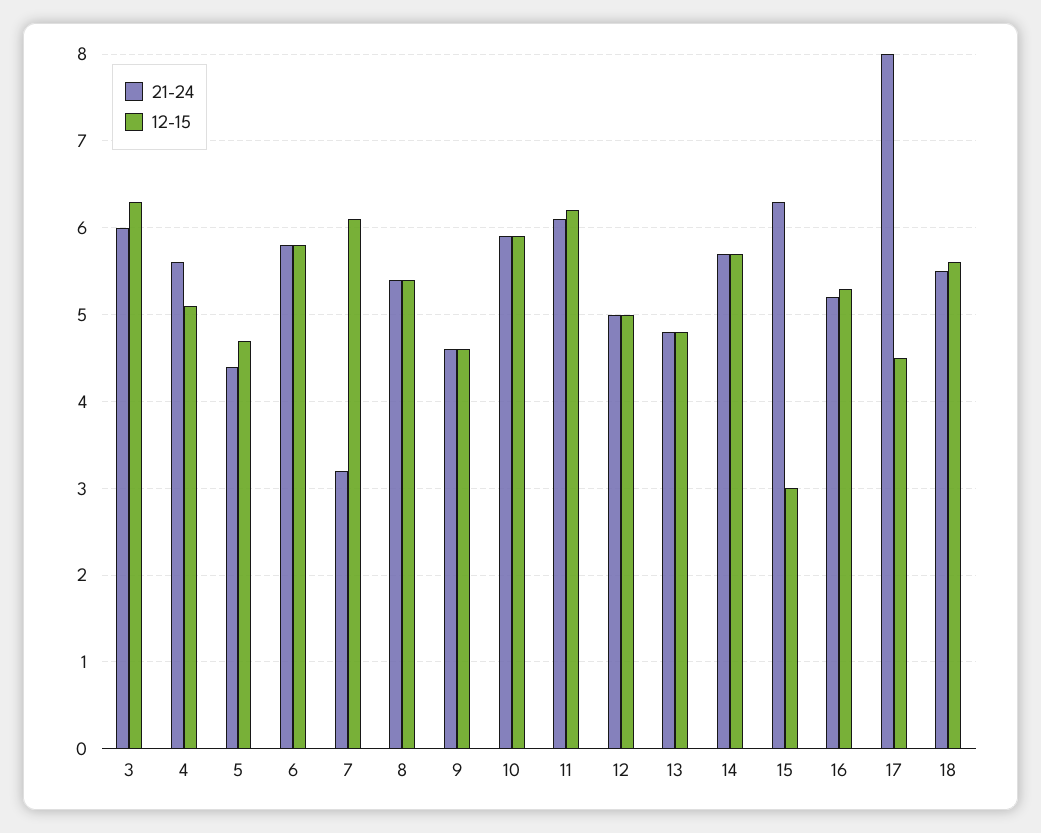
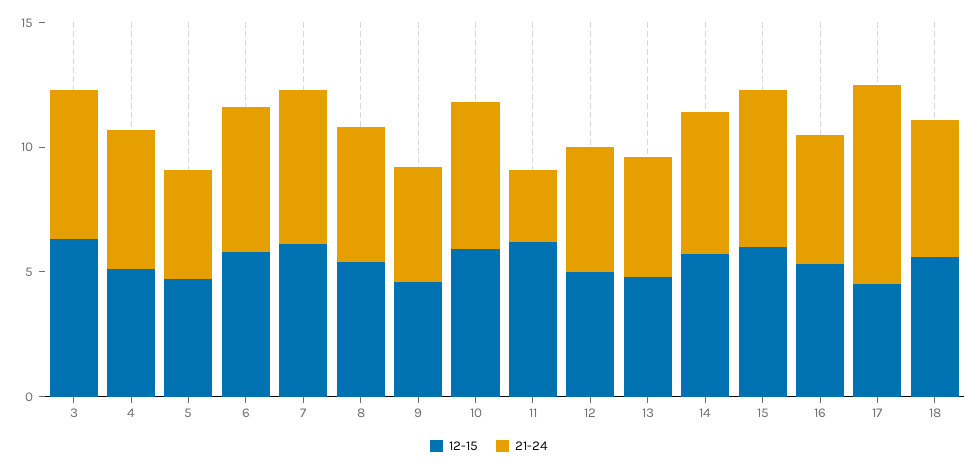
  {
    "21-24": {
      "3": 6,
      "4": 5.6,
      "5": 4.4,
      "6": 5.8,
-     "7": 3.2,
+     "7": 6,
      "8": 5.4,
      "9": 4.6,
      "10": 5.9,
-     "11": 6.1,
+     "11": 3,
      "12": 5,
      "13": 4.8,
      "14": 5.7,
      "15": 6.3,
      "16": 5.2,
      "17": 8,
      "18": 5.5
    },
    "12-15": {
      "3": 6.3,
      "4": 5.1,
      "5": 4.7,
      "6": 5.8,
      "7": 6.1,
      "8": 5.4,
      "9": 4.6,
      "10": 5.9,
      "11": 6.2,
      "12": 5,
      "13": 4.8,
      "14": 5.7,
-     "15": 3,
+     "15": 6,
      "16": 5.3,
      "17": 4.5,
      "18": 5.6
    }
  }

